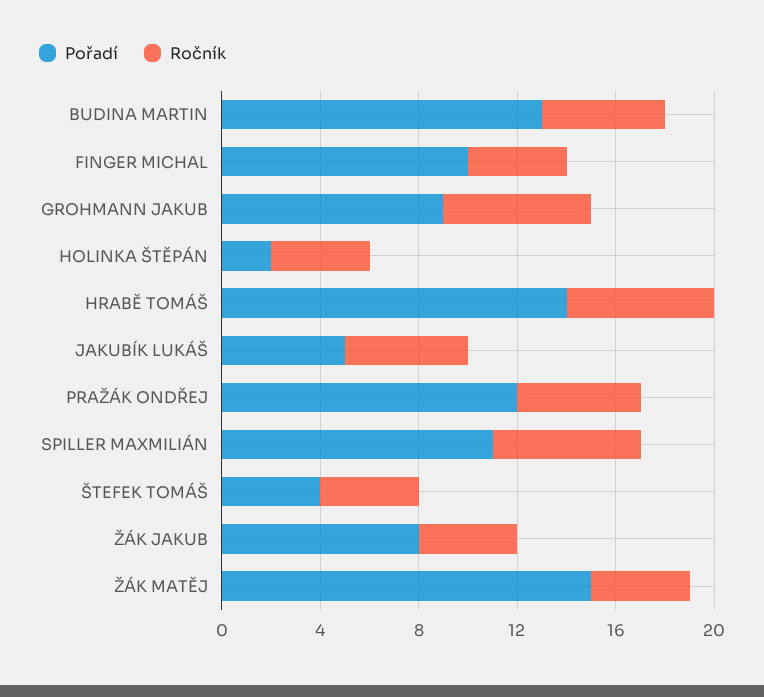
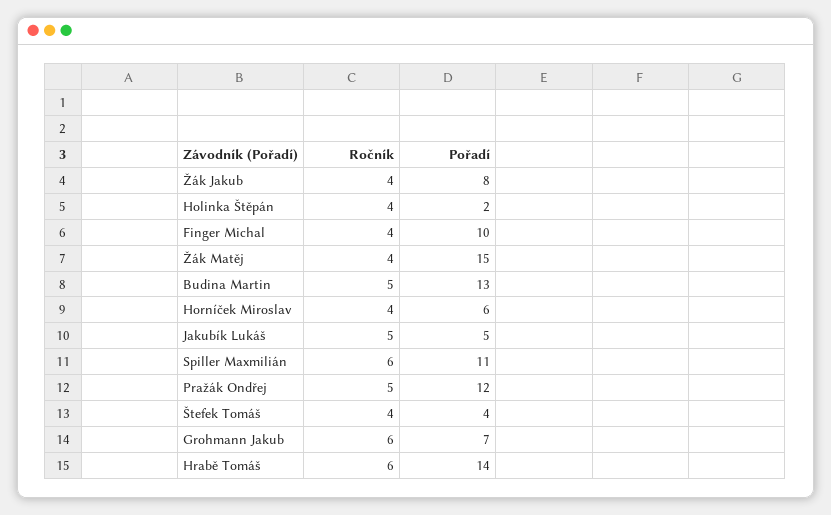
  {
    "Pořadí": {
      "BUDINA MARTIN": 13,
      "FINGER MICHAL": 10,
-     "GROHMANN JAKUB": 9,
+     "GROHMANN JAKUB": 7,
      "HOLINKA ŠTĚPÁN": 2,
      "HRABĚ TOMÁŠ": 14,
      "JAKUBÍK LUKÁŠ": 5,
      "PRAŽÁK ONDŘEJ": 12,
      "SPILLER MAXMILIÁN": 11,
      "ŠTEFEK TOMÁŠ": 4,
      "ŽÁK JAKUB": 8,
-     "ŽÁK MATĚJ": 15
+     "ŽÁK MATĚJ": 15,
+     "Horníček Miroslav": 6
    },
    "Ročník": {
      "BUDINA MARTIN": 5,
      "FINGER MICHAL": 4,
      "GROHMANN JAKUB": 6,
      "HOLINKA ŠTĚPÁN": 4,
      "HRABĚ TOMÁŠ": 6,
      "JAKUBÍK LUKÁŠ": 5,
      "PRAŽÁK ONDŘEJ": 5,
      "SPILLER MAXMILIÁN": 6,
      "ŠTEFEK TOMÁŠ": 4,
      "ŽÁK JAKUB": 4,
-     "ŽÁK MATĚJ": 4
+     "ŽÁK MATĚJ": 4,
+     "Horníček Miroslav": 4
    }
  }

